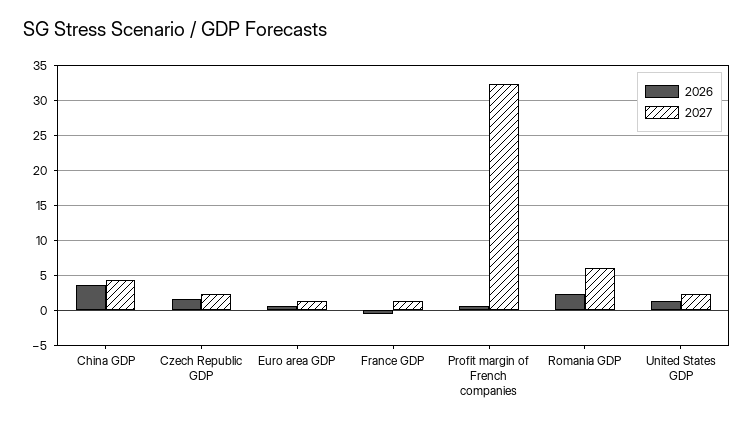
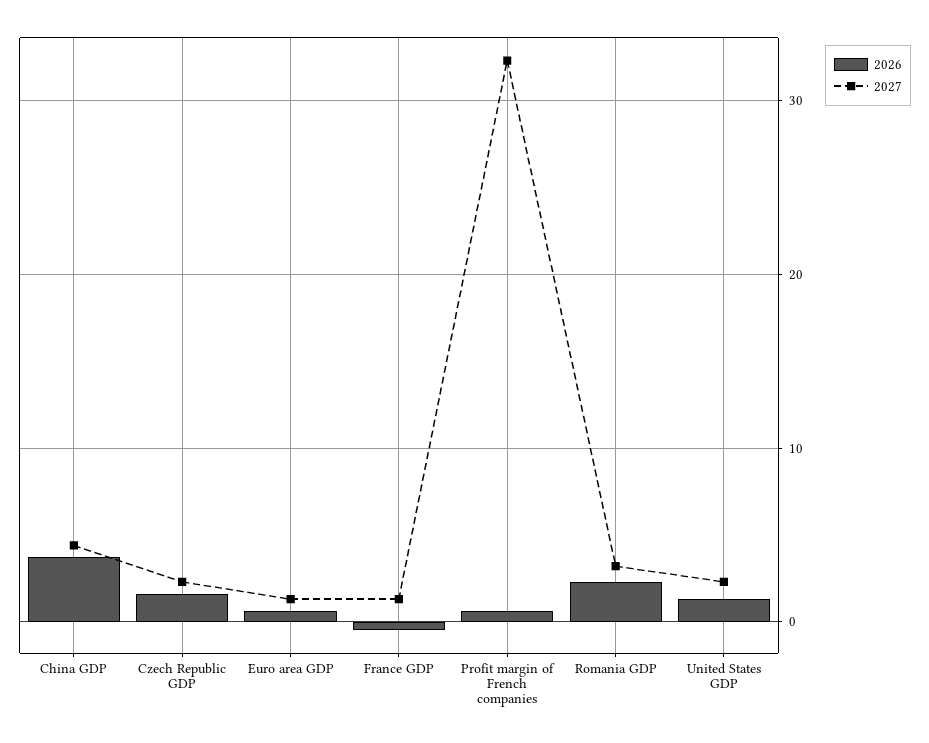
  {
    "2026": {
      "China GDP": 4,
      "Czech Republic GDP": 2,
      "Euro area GDP": 1,
      "France GDP": -1,
      "Profit margin of French companies": 1,
      "Romania GDP": 2,
      "United States GDP": 1
    },
    "2027": {
      "China GDP": 4,
      "Czech Republic GDP": 2,
      "Euro area GDP": 1,
      "France GDP": 1,
      "Profit margin of French companies": 32,
-     "Romania GDP": 6,
+     "Romania GDP": 3,
      "United States GDP": 2
    }
  }

